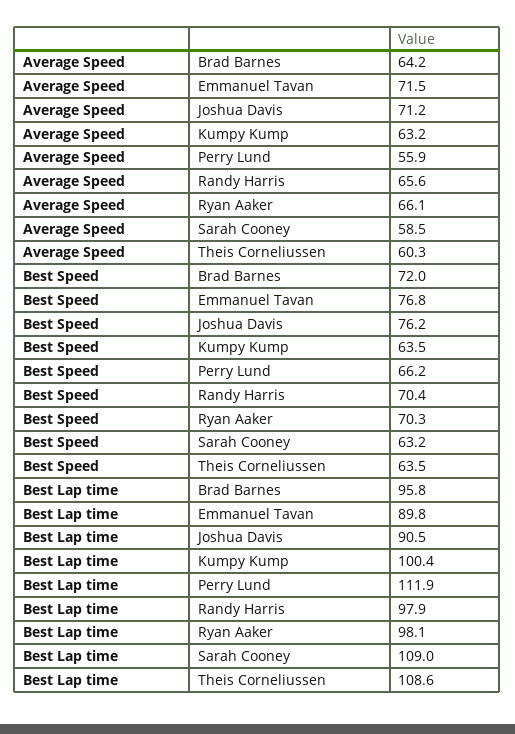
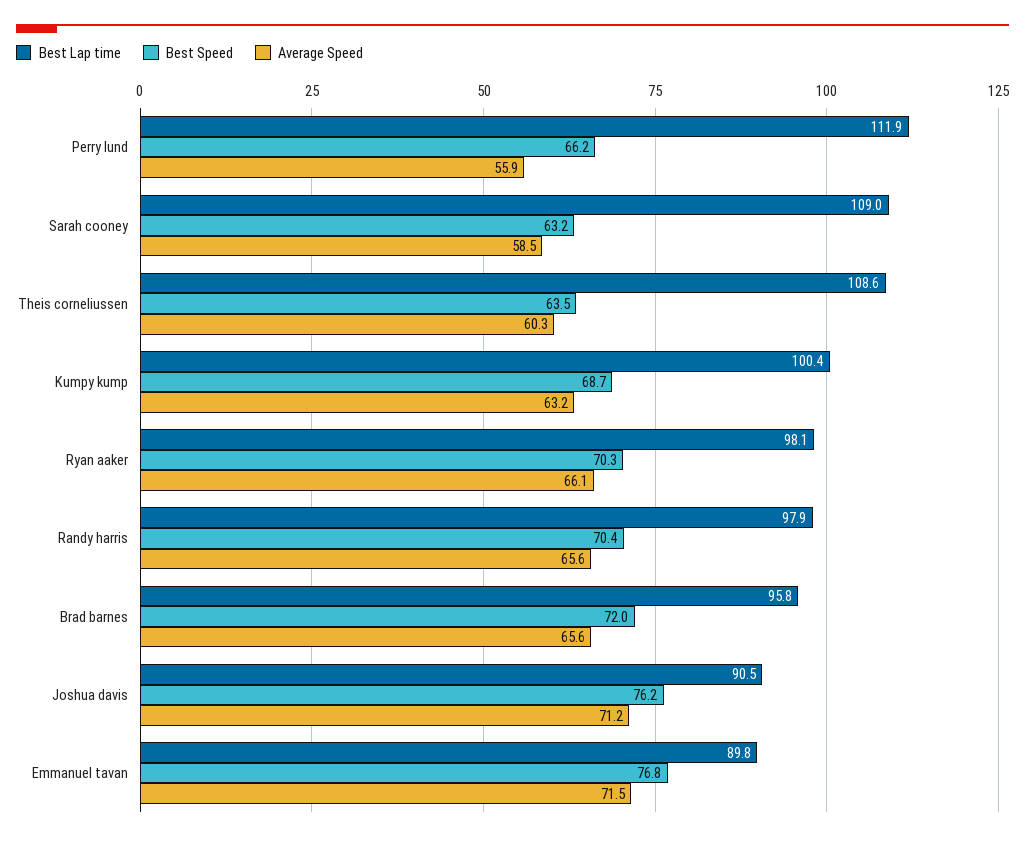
  {
    "Average Speed": {
-     "Brad Barnes": 64.2,
+     "Brad Barnes": 65.6,
      "Emmanuel Tavan": 71.5,
      "Joshua Davis": 71.2,
      "Kumpy Kump": 63.2,
      "Perry Lund": 55.9,
      "Randy Harris": 65.6,
      "Ryan Aaker": 66.1,
      "Sarah Cooney": 58.5,
      "Theis Corneliussen": 60.3
    },
    "Best Speed": {
      "Brad Barnes": 72,
      "Emmanuel Tavan": 76.8,
      "Joshua Davis": 76.2,
-     "Kumpy Kump": 63.5,
+     "Kumpy Kump": 68.7,
      "Perry Lund": 66.2,
      "Randy Harris": 70.4,
      "Ryan Aaker": 70.3,
      "Sarah Cooney": 63.2,
      "Theis Corneliussen": 63.5
    },
    "Best Lap time": {
      "Brad Barnes": 95.8,
      "Emmanuel Tavan": 89.8,
      "Joshua Davis": 90.5,
      "Kumpy Kump": 100.4,
      "Perry Lund": 111.9,
      "Randy Harris": 97.9,
      "Ryan Aaker": 98.1,
      "Sarah Cooney": 109,
      "Theis Corneliussen": 108.6
    }
  }

